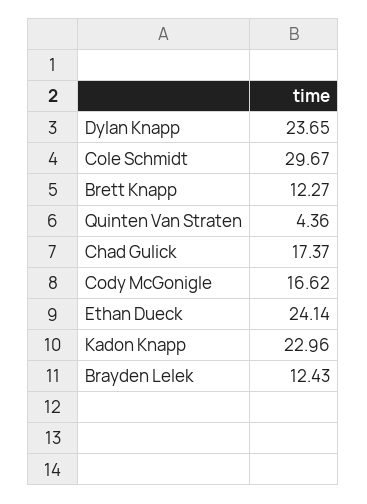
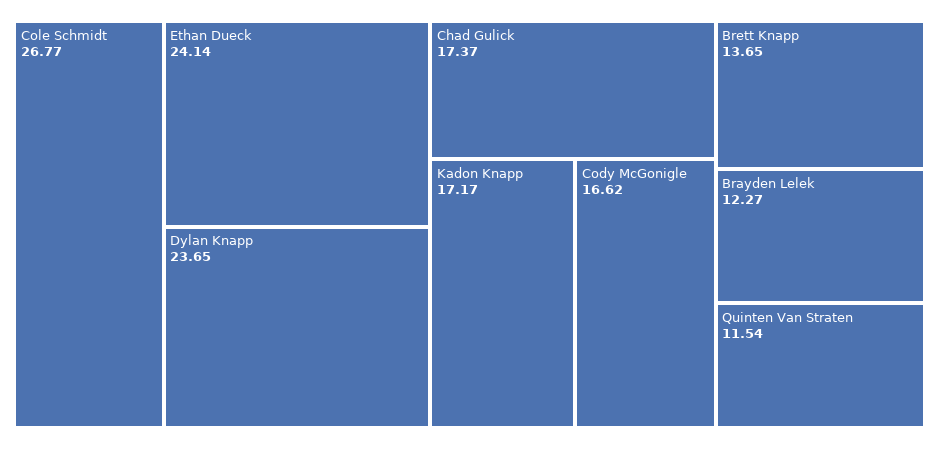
  {
    "Dylan Knapp": 23.65,
-   "Cole Schmidt": 29.67,
+   "Cole Schmidt": 26.77,
-   "Brett Knapp": 12.27,
+   "Brett Knapp": 13.65,
-   "Quinten Van Straten": 4.36,
+   "Quinten Van Straten": 11.54,
    "Chad Gulick": 17.37,
    "Cody McGonigle": 16.62,
    "Ethan Dueck": 24.14,
-   "Kadon Knapp": 22.96,
+   "Kadon Knapp": 17.17,
-   "Brayden Lelek": 12.43
+   "Brayden Lelek": 12.27
  }

